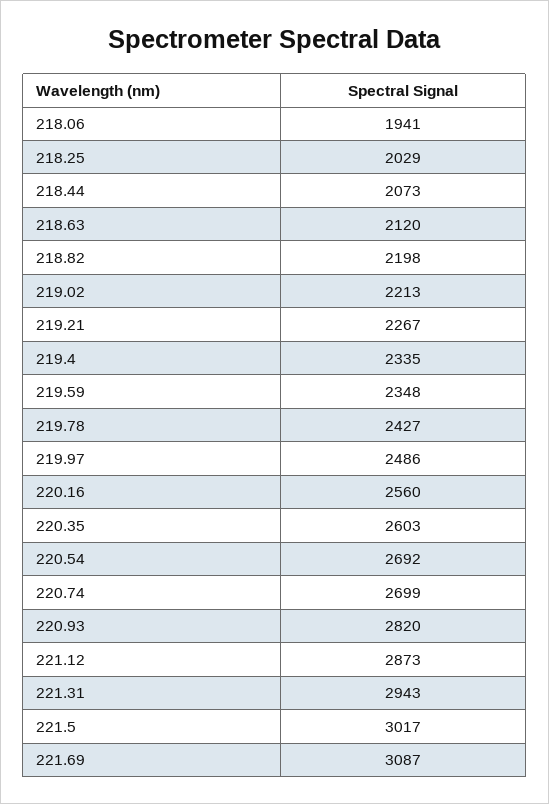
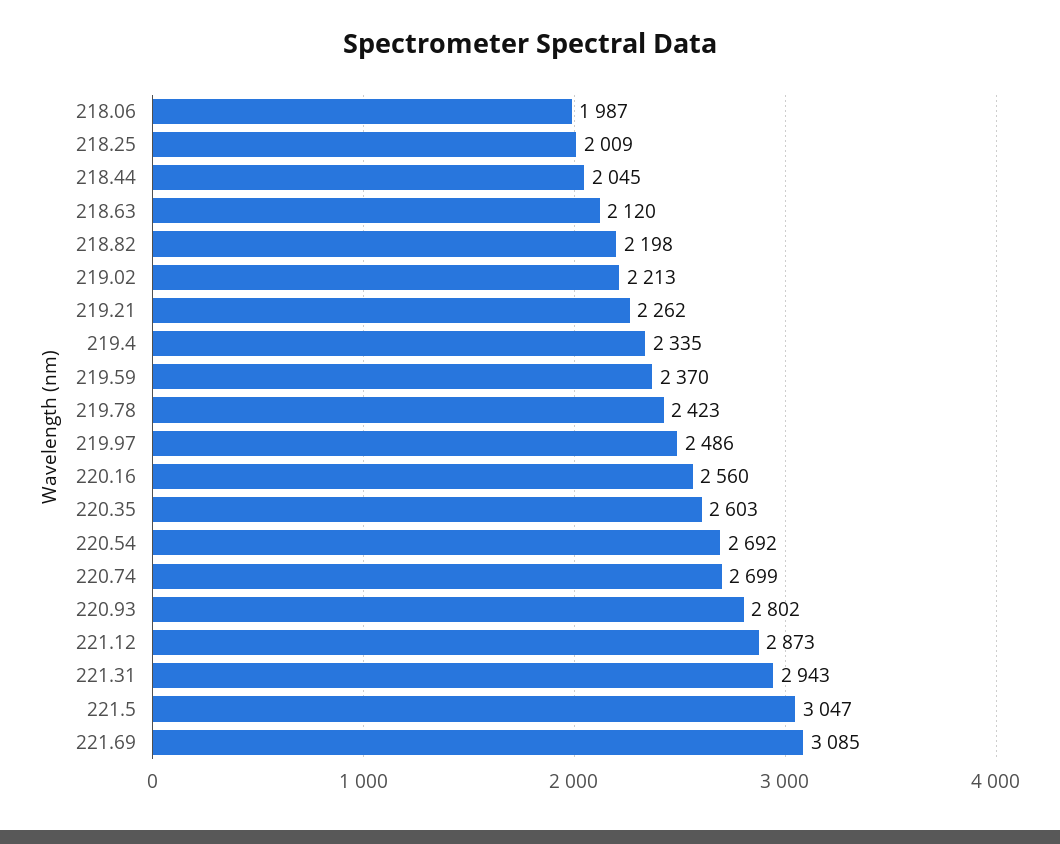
  {
-   "218.06": 1941,
+   "218.06": 1987,
-   "218.25": 2029,
+   "218.25": 2009,
-   "218.44": 2073,
+   "218.44": 2045,
    "218.63": 2120,
    "218.82": 2198,
    "219.02": 2213,
-   "219.21": 2267,
+   "219.21": 2262,
    "219.4": 2335,
-   "219.59": 2348,
+   "219.59": 2370,
-   "219.78": 2427,
+   "219.78": 2423,
    "219.97": 2486,
    "220.16": 2560,
    "220.35": 2603,
    "220.54": 2692,
    "220.74": 2699,
-   "220.93": 2820,
+   "220.93": 2802,
    "221.12": 2873,
    "221.31": 2943,
-   "221.5": 3017,
+   "221.5": 3047,
-   "221.69": 3087
+   "221.69": 3085
  }

